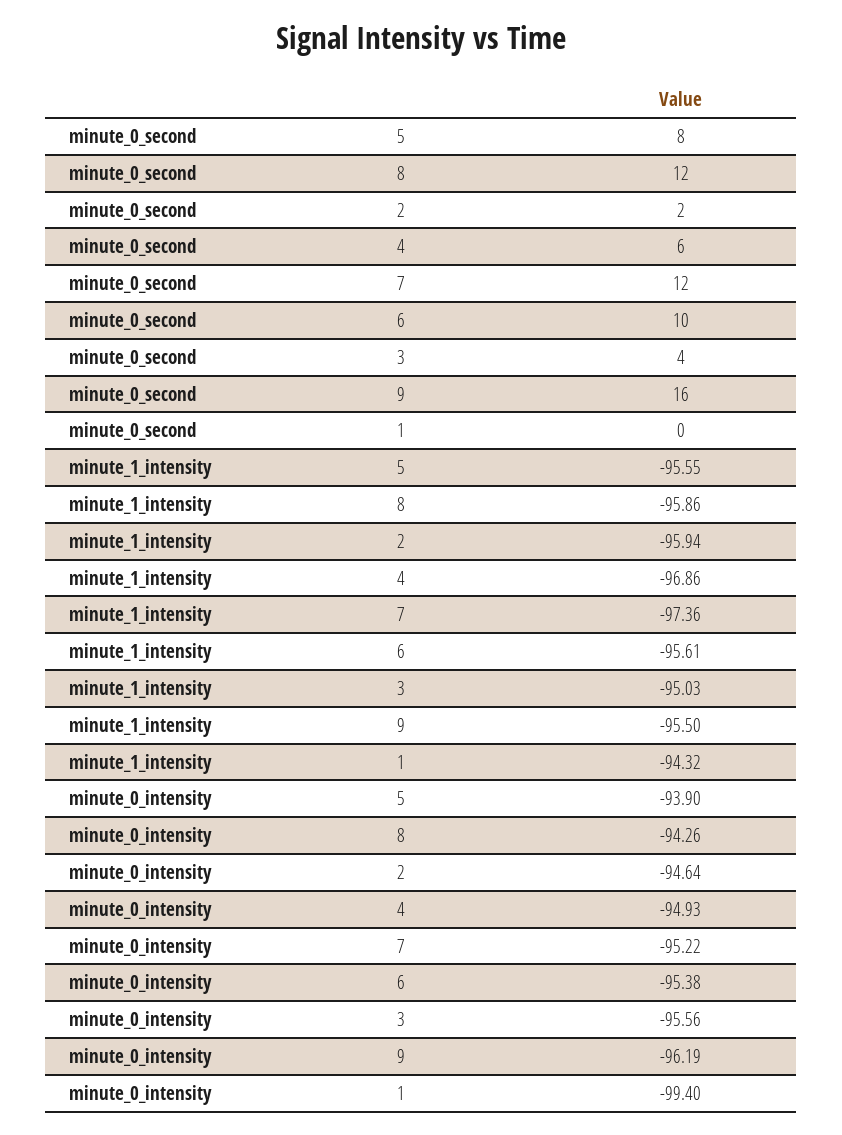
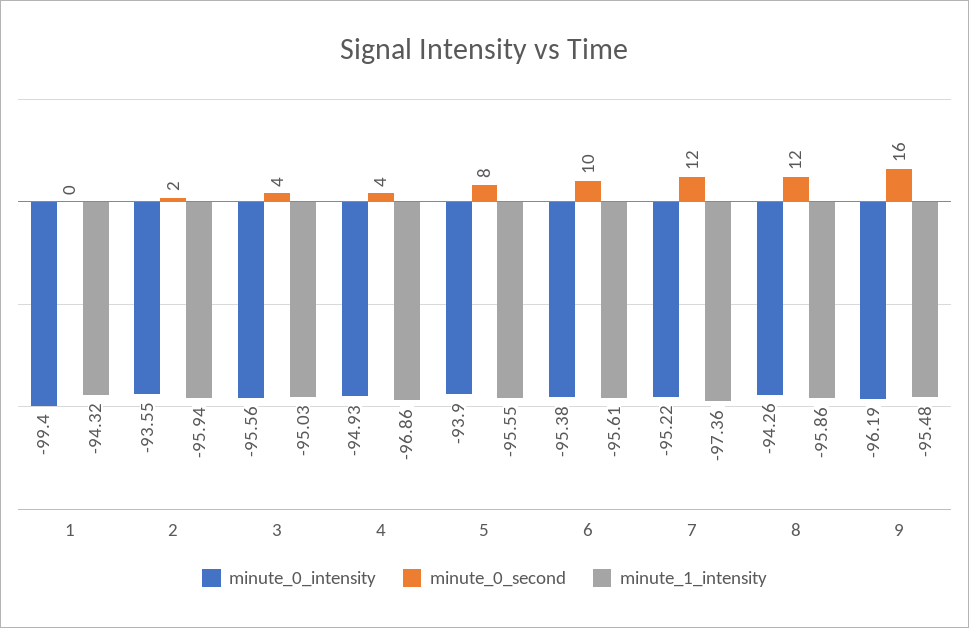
  {
    "minute_0_second": {
      "5": 8,
      "8": 12,
      "2": 2,
-     "4": 6,
+     "4": 4,
      "7": 12,
      "6": 10,
      "3": 4,
      "9": 16,
      "1": 0
    },
    "minute_1_intensity": {
      "5": -95.55,
      "8": -95.86,
      "2": -95.94,
      "4": -96.86,
      "7": -97.36,
      "6": -95.61,
      "3": -95.03,
-     "9": -95.5,
+     "9": -95.48,
      "1": -94.32
    },
    "minute_0_intensity": {
      "5": -93.9,
      "8": -94.26,
-     "2": -94.64,
+     "2": -93.55,
      "4": -94.93,
      "7": -95.22,
      "6": -95.38,
      "3": -95.56,
      "9": -96.19,
      "1": -99.4
    }
  }

